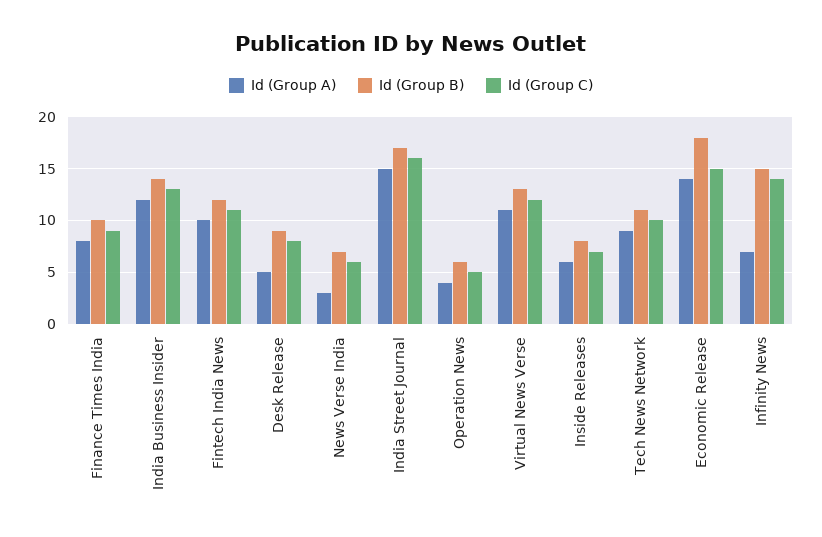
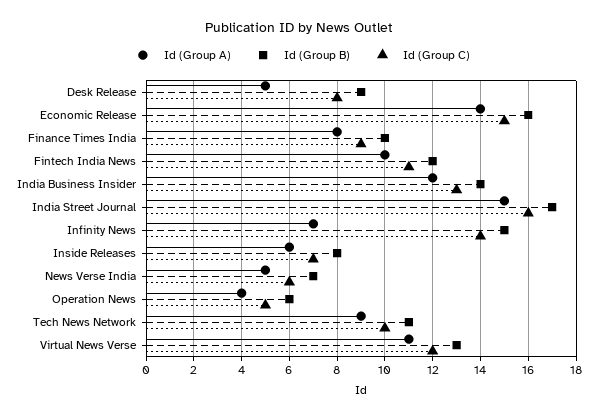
  {
    "Id (Group A)": {
      "Finance Times India": 8,
      "India Business Insider": 12,
      "Fintech India News": 10,
      "Desk Release": 5,
-     "News Verse India": 3,
+     "News Verse India": 5,
      "India Street Journal": 15,
      "Operation News": 4,
      "Virtual News Verse": 11,
      "Inside Releases": 6,
      "Tech News Network": 9,
      "Economic Release": 14,
      "Infinity News": 7
    },
    "Id (Group B)": {
      "Finance Times India": 10,
      "India Business Insider": 14,
      "Fintech India News": 12,
      "Desk Release": 9,
      "News Verse India": 7,
      "India Street Journal": 17,
      "Operation News": 6,
      "Virtual News Verse": 13,
      "Inside Releases": 8,
      "Tech News Network": 11,
-     "Economic Release": 18,
+     "Economic Release": 16,
      "Infinity News": 15
    },
    "Id (Group C)": {
      "Finance Times India": 9,
      "India Business Insider": 13,
      "Fintech India News": 11,
      "Desk Release": 8,
      "News Verse India": 6,
      "India Street Journal": 16,
      "Operation News": 5,
      "Virtual News Verse": 12,
      "Inside Releases": 7,
      "Tech News Network": 10,
      "Economic Release": 15,
      "Infinity News": 14
    }
  }

